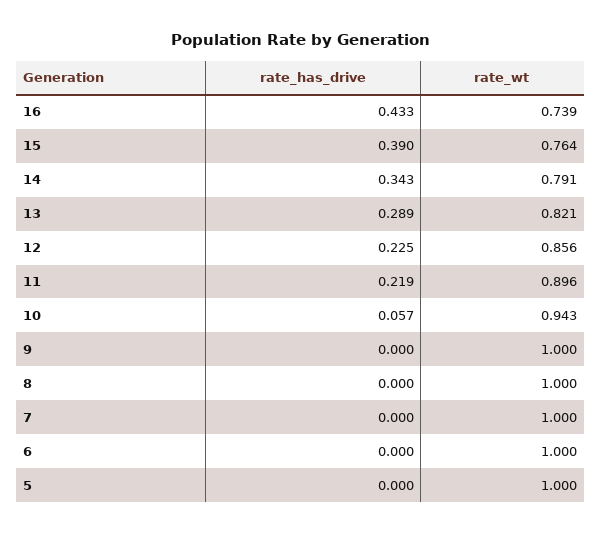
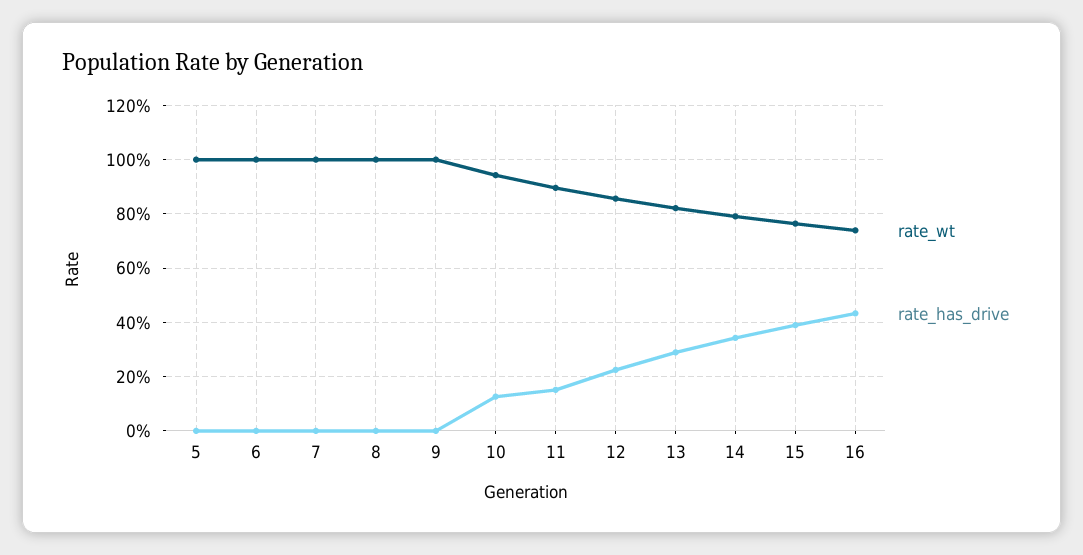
  {
    "rate_has_drive": {
      "16": 0.433,
      "15": 0.39,
      "14": 0.343,
      "13": 0.289,
      "12": 0.225,
-     "11": 0.219,
+     "11": 0.15,
-     "10": 0.057,
+     "10": 0.125,
      "9": 0,
      "8": 0,
      "7": 0,
      "6": 0,
      "5": 0
    },
    "rate_wt": {
      "16": 0.739,
      "15": 0.764,
      "14": 0.791,
      "13": 0.821,
      "12": 0.856,
      "11": 0.896,
      "10": 0.943,
      "9": 1,
      "8": 1,
      "7": 1,
      "6": 1,
      "5": 1
    }
  }

